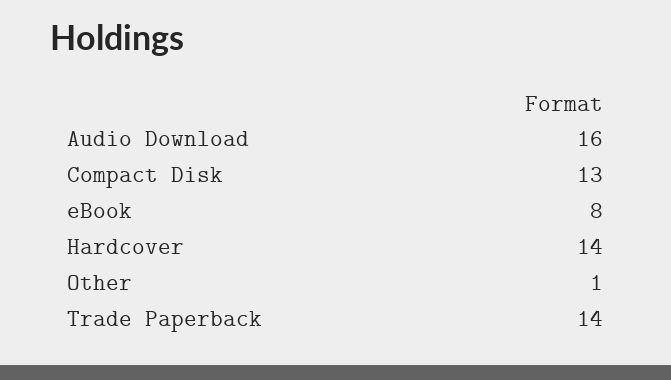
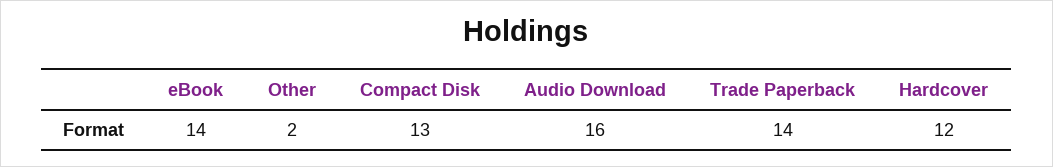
  {
    "Audio Download": 16,
    "Compact Disk": 13,
-   "eBook": 8,
+   "eBook": 14,
-   "Hardcover": 14,
+   "Hardcover": 12,
-   "Other": 1,
+   "Other": 2,
    "Trade Paperback": 14
  }

